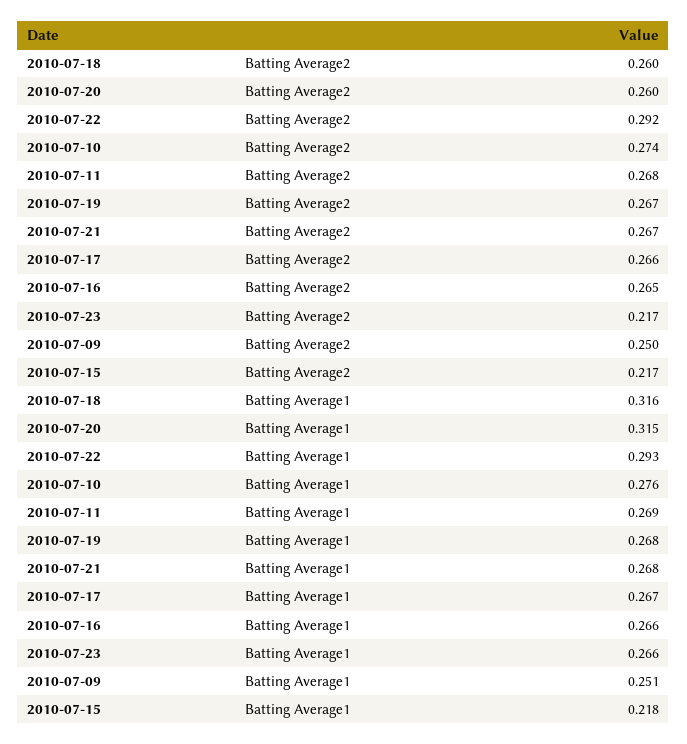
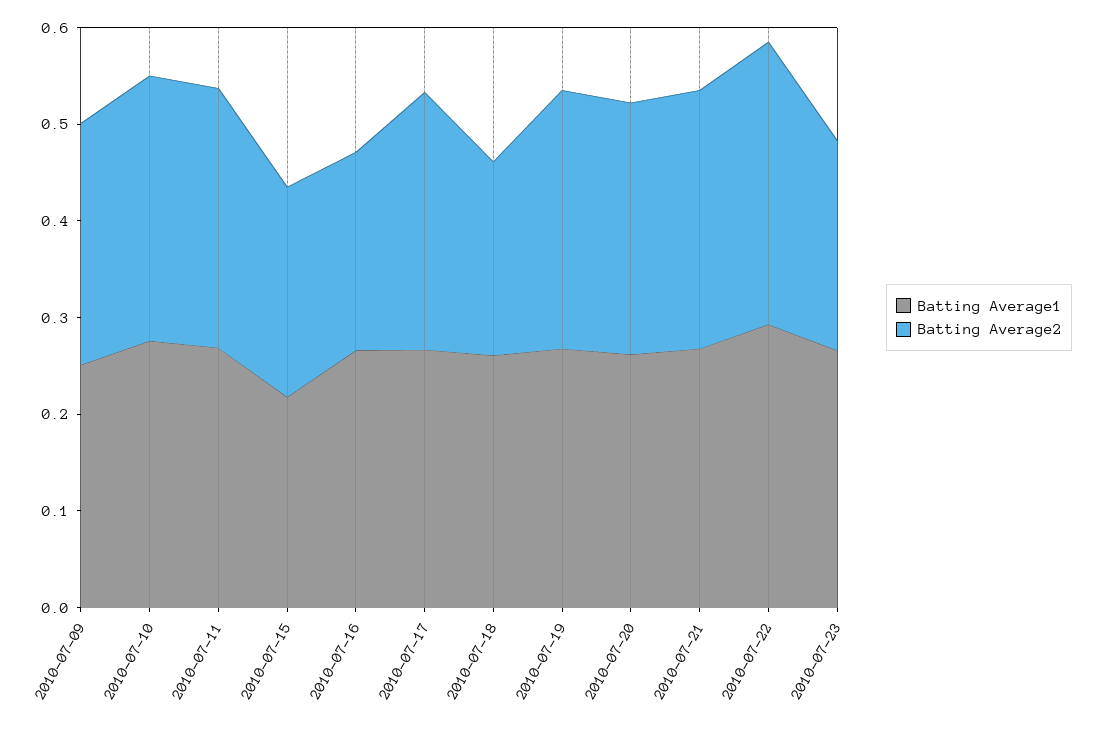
  {
    "Batting Average2": {
-     "2010-07-18": 0.26,
+     "2010-07-18": 0.2,
      "2010-07-20": 0.26,
      "2010-07-22": 0.292,
      "2010-07-10": 0.274,
      "2010-07-11": 0.268,
      "2010-07-19": 0.267,
      "2010-07-21": 0.267,
      "2010-07-17": 0.266,
-     "2010-07-16": 0.265,
+     "2010-07-16": 0.2,
      "2010-07-23": 0.217,
      "2010-07-09": 0.25,
      "2010-07-15": 0.217
    },
    "Batting Average1": {
-     "2010-07-18": 0.316,
+     "2010-07-18": 0.26,
-     "2010-07-20": 0.315,
+     "2010-07-20": 0.26,
      "2010-07-22": 0.293,
      "2010-07-10": 0.276,
      "2010-07-11": 0.269,
      "2010-07-19": 0.268,
      "2010-07-21": 0.268,
      "2010-07-17": 0.267,
      "2010-07-16": 0.266,
      "2010-07-23": 0.266,
      "2010-07-09": 0.251,
      "2010-07-15": 0.218
    }
  }

